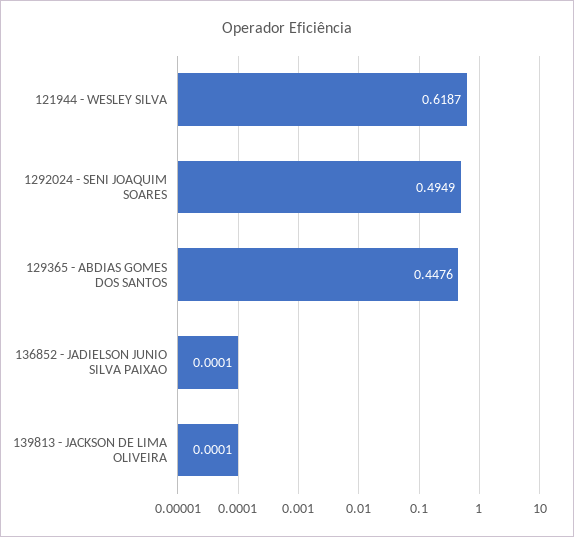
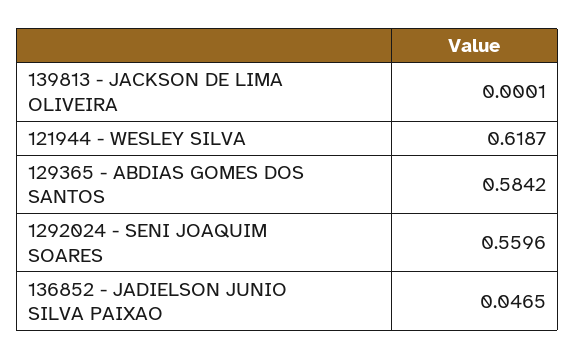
  {
    "121944 - WESLEY SILVA": 0.6187,
-   "1292024 - SENI JOAQUIM SOARES": 0.4949,
+   "1292024 - SENI JOAQUIM SOARES": 0.5596,
-   "129365 - ABDIAS GOMES DOS SANTOS": 0.4476,
+   "129365 - ABDIAS GOMES DOS SANTOS": 0.5842,
-   "136852 - JADIELSON JUNIO SILVA PAIXAO": 0.0001,
+   "136852 - JADIELSON JUNIO SILVA PAIXAO": 0.0465,
    "139813 - JACKSON DE LIMA OLIVEIRA": 0.0001
  }

